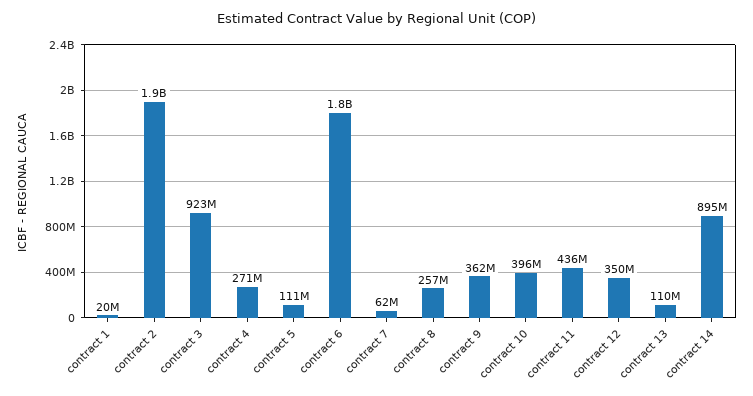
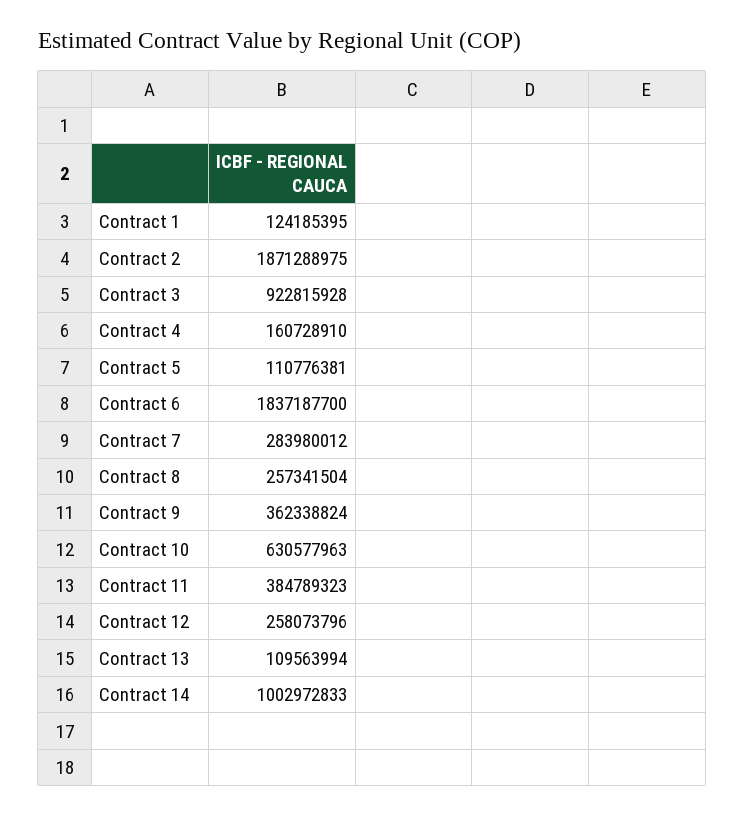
  {
-   "contract 1": 20000000,
+   "contract 1": 124185395,
    "contract 2": 1871288975,
    "contract 3": 922815928,
-   "contract 4": 271000000,
+   "contract 4": 160728910,
    "contract 5": 110776381,
    "contract 6": 1837187700,
-   "contract 7": 62000000,
+   "contract 7": 283980012,
    "contract 8": 257341504,
    "contract 9": 362338824,
-   "contract 10": 396000000,
+   "contract 10": 630577963,
-   "contract 11": 436000000,
+   "contract 11": 384789323,
-   "contract 12": 350000000,
+   "contract 12": 258073796,
    "contract 13": 109563994,
-   "contract 14": 895000000
+   "contract 14": 1002972833
  }

